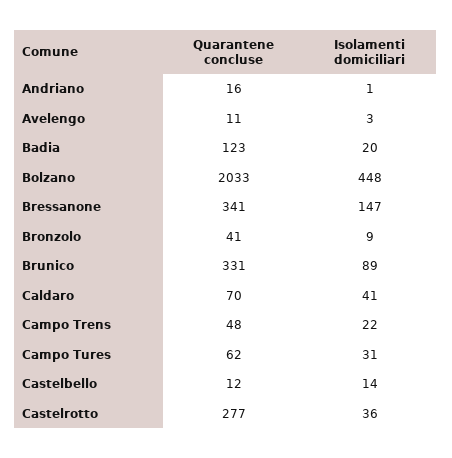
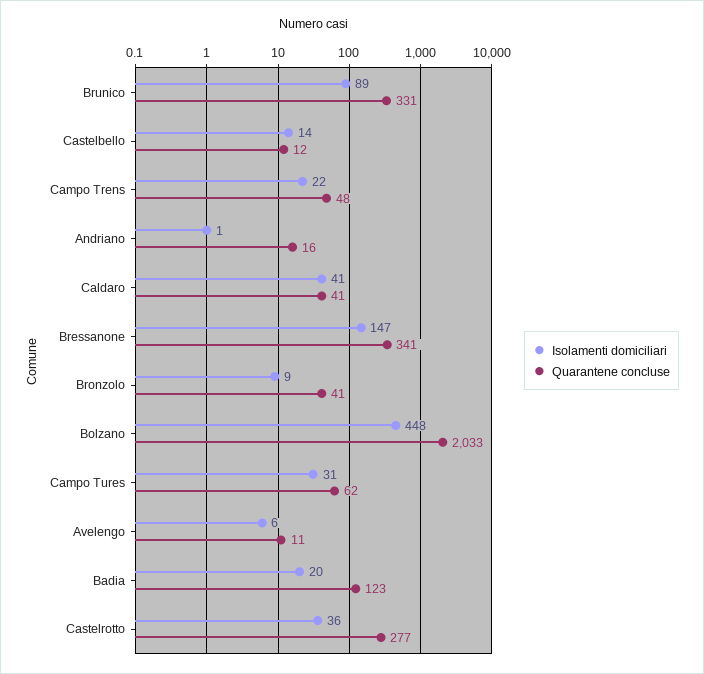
  {
    "Quarantene concluse": {
      "Andriano": 16,
      "Avelengo": 11,
      "Badia": 123,
      "Bolzano": 2033,
      "Bressanone": 341,
      "Bronzolo": 41,
      "Brunico": 331,
-     "Caldaro": 70,
+     "Caldaro": 41,
      "Campo Trens": 48,
      "Campo Tures": 62,
      "Castelbello": 12,
      "Castelrotto": 277
    },
    "Isolamenti domiciliari": {
      "Andriano": 1,
-     "Avelengo": 3,
+     "Avelengo": 6,
      "Badia": 20,
      "Bolzano": 448,
      "Bressanone": 147,
      "Bronzolo": 9,
      "Brunico": 89,
      "Caldaro": 41,
      "Campo Trens": 22,
      "Campo Tures": 31,
      "Castelbello": 14,
      "Castelrotto": 36
    }
  }

